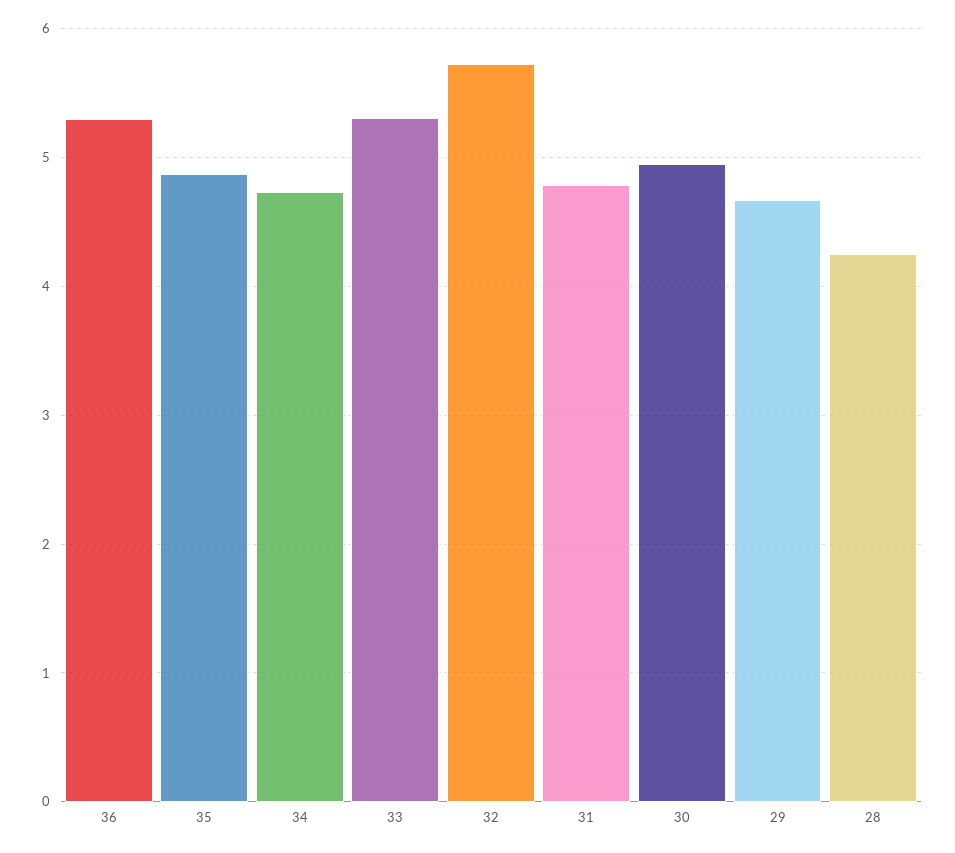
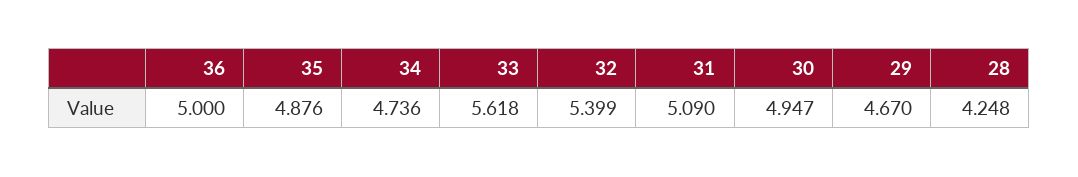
  {
-   "36": 5.3,
+   "36": 5,
    "35": 4.876,
    "34": 4.736,
-   "33": 5.3,
+   "33": 5.618,
-   "32": 5.7,
+   "32": 5.399,
-   "31": 4.8,
+   "31": 5.09,
    "30": 4.947,
    "29": 4.67,
    "28": 4.248
  }

